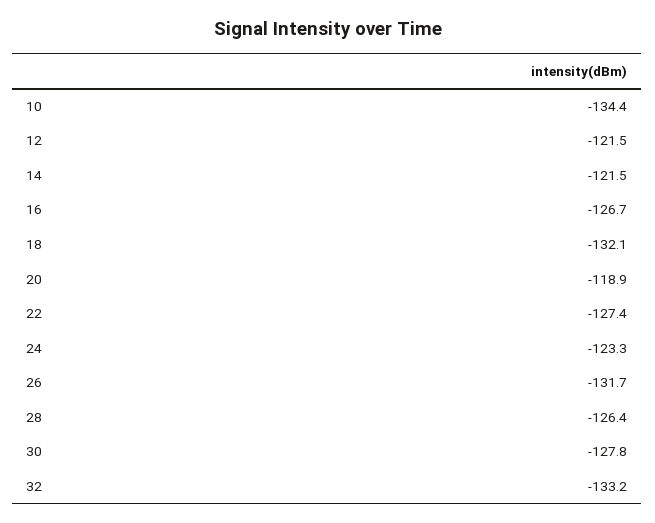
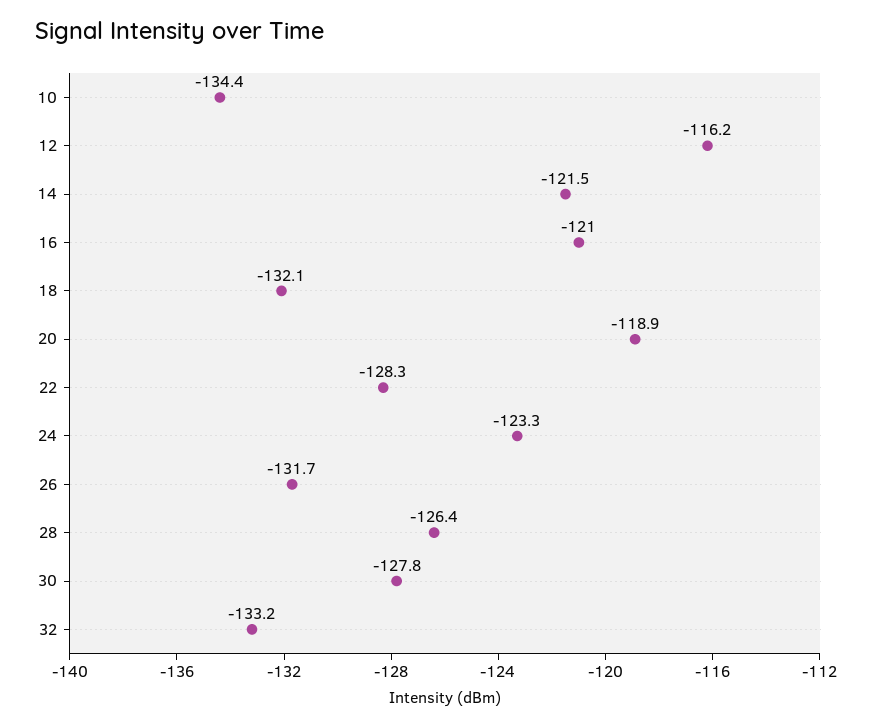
  {
    "10": -134.4,
-   "12": -121.5,
+   "12": -116.2,
    "14": -121.5,
-   "16": -126.7,
+   "16": -121,
    "18": -132.1,
    "20": -118.9,
-   "22": -127.4,
+   "22": -128.3,
    "24": -123.3,
    "26": -131.7,
    "28": -126.4,
    "30": -127.8,
    "32": -133.2
  }

